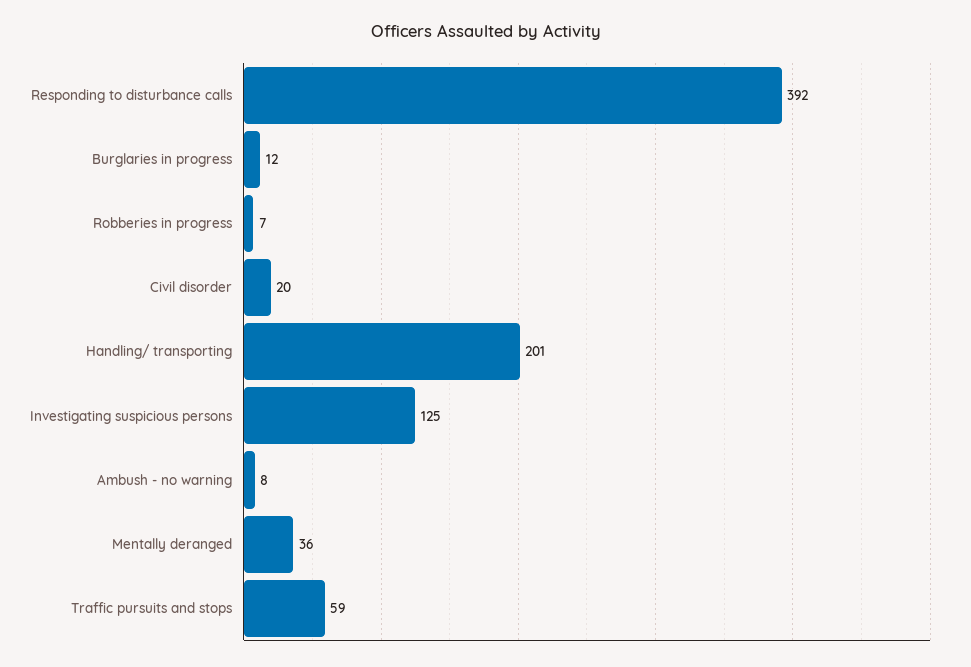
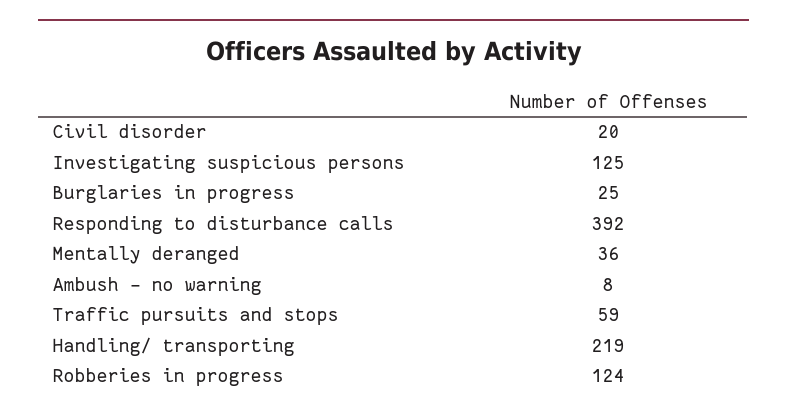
  {
    "Responding to disturbance calls": 392,
-   "Burglaries in progress": 12,
+   "Burglaries in progress": 25,
-   "Robberies in progress": 7,
+   "Robberies in progress": 124,
    "Civil disorder": 20,
-   "Handling/ transporting": 201,
+   "Handling/ transporting": 219,
    "Investigating suspicious persons": 125,
    "Ambush - no warning": 8,
    "Mentally deranged": 36,
    "Traffic pursuits and stops": 59
  }

